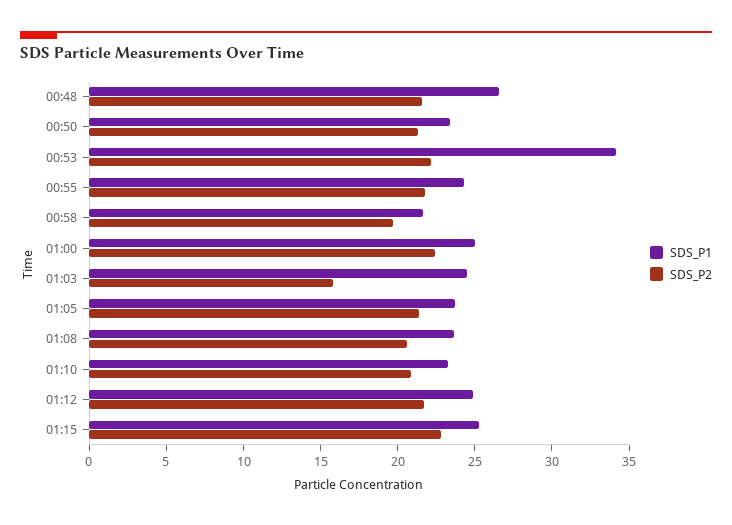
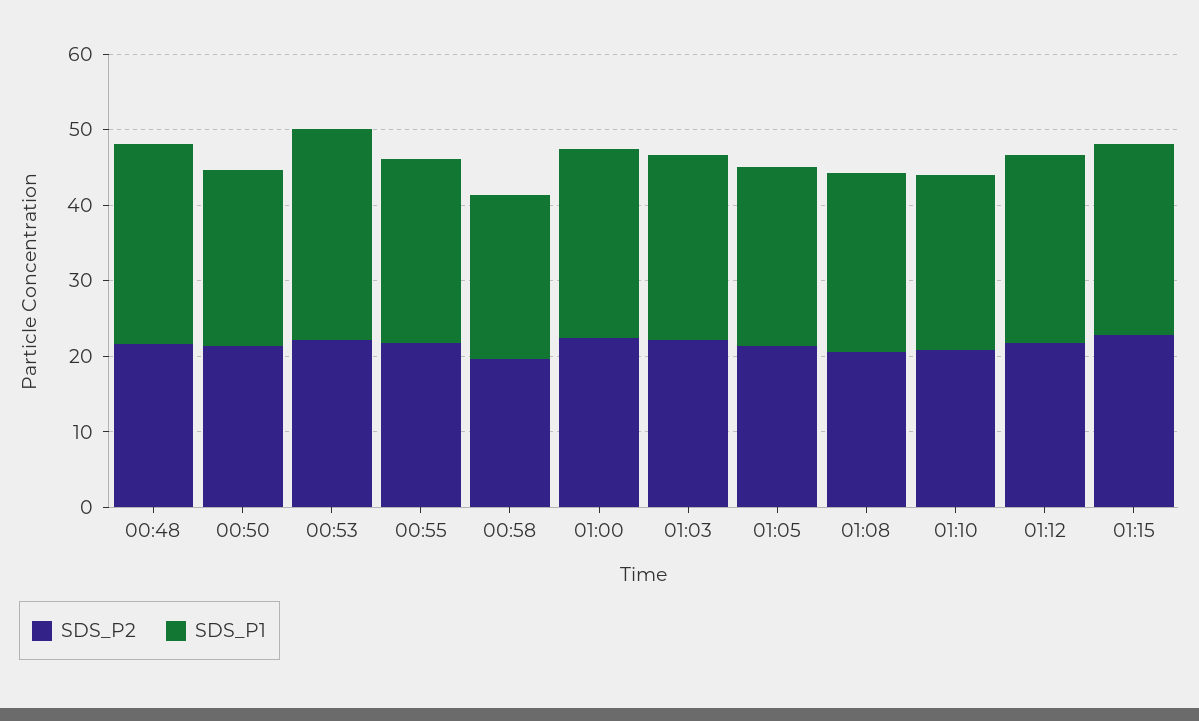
  {
    "SDS_P1": {
      "00:48": 27,
      "00:50": 23,
-     "00:53": 34,
+     "00:53": 28,
      "00:55": 24,
      "00:58": 22,
      "01:00": 25,
      "01:03": 25,
      "01:05": 24,
      "01:08": 24,
      "01:10": 23,
      "01:12": 25,
      "01:15": 25
    },
    "SDS_P2": {
      "00:48": 22,
      "00:50": 21,
      "00:53": 22,
      "00:55": 22,
      "00:58": 20,
      "01:00": 22,
-     "01:03": 16,
+     "01:03": 22,
      "01:05": 21,
      "01:08": 21,
      "01:10": 21,
      "01:12": 22,
      "01:15": 23
    }
  }

